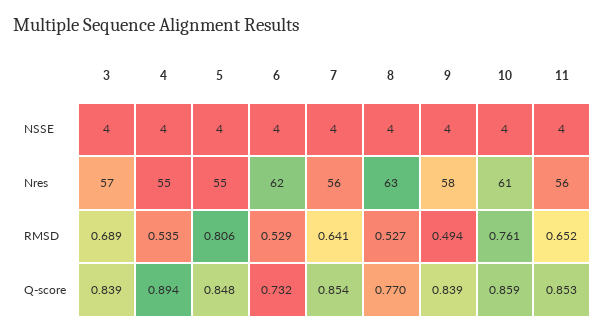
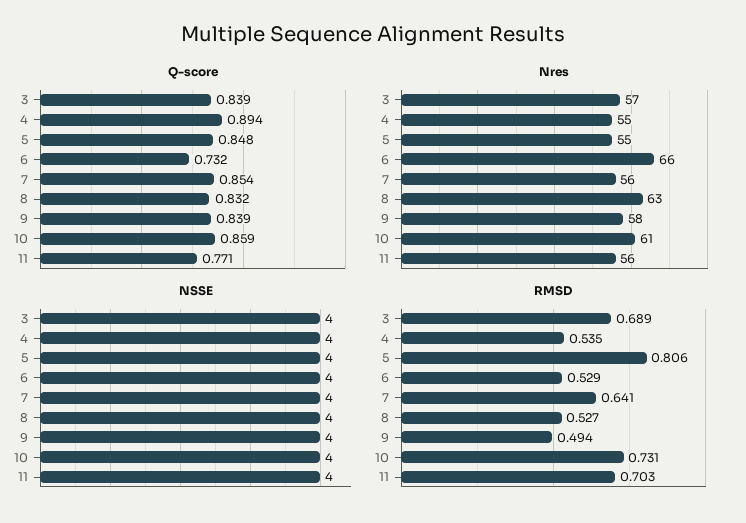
  {
    "NSSE": {
      "3": 4,
      "4": 4,
      "5": 4,
      "6": 4,
      "7": 4,
      "8": 4,
      "9": 4,
      "10": 4,
      "11": 4
    },
    "Nres": {
      "3": 57,
      "4": 55,
      "5": 55,
-     "6": 62,
+     "6": 66,
      "7": 56,
      "8": 63,
      "9": 58,
      "10": 61,
      "11": 56
    },
    "RMSD": {
      "3": 0.689,
      "4": 0.535,
      "5": 0.806,
      "6": 0.529,
      "7": 0.641,
      "8": 0.527,
      "9": 0.494,
-     "10": 0.761,
+     "10": 0.731,
-     "11": 0.652
+     "11": 0.703
    },
    "Q-score": {
      "3": 0.839,
      "4": 0.894,
      "5": 0.848,
      "6": 0.732,
      "7": 0.854,
-     "8": 0.77,
+     "8": 0.832,
      "9": 0.839,
      "10": 0.859,
-     "11": 0.853
+     "11": 0.771
    }
  }

